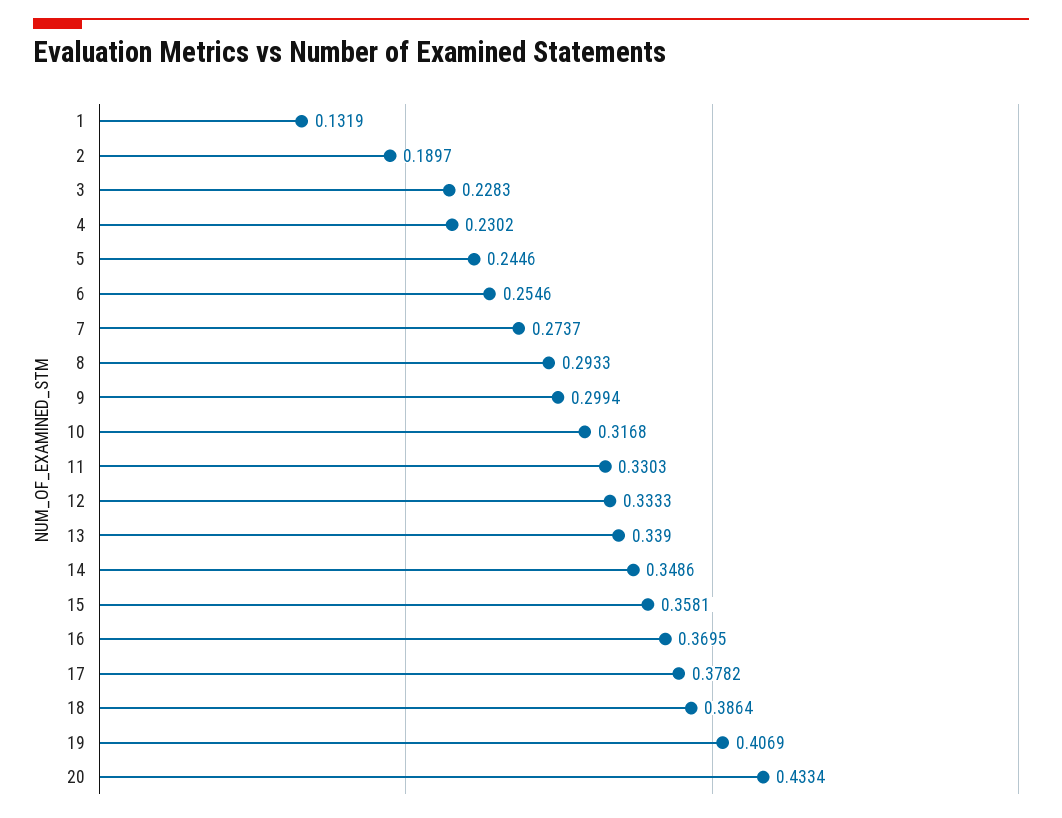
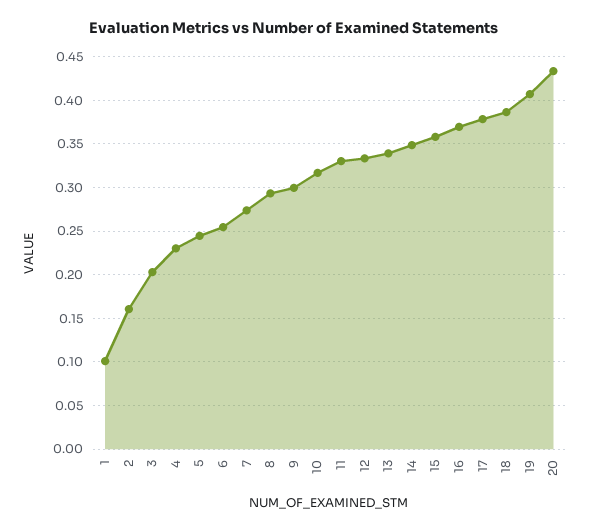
  {
-   "1": 0.1319,
+   "1": 0.1,
-   "2": 0.1897,
+   "2": 0.16,
-   "3": 0.2283,
+   "3": 0.2,
    "4": 0.2302,
    "5": 0.2446,
    "6": 0.2546,
    "7": 0.2737,
    "8": 0.2933,
    "9": 0.2994,
    "10": 0.3168,
    "11": 0.3303,
    "12": 0.3333,
    "13": 0.339,
    "14": 0.3486,
    "15": 0.3581,
    "16": 0.3695,
    "17": 0.3782,
    "18": 0.3864,
    "19": 0.4069,
    "20": 0.4334
  }

